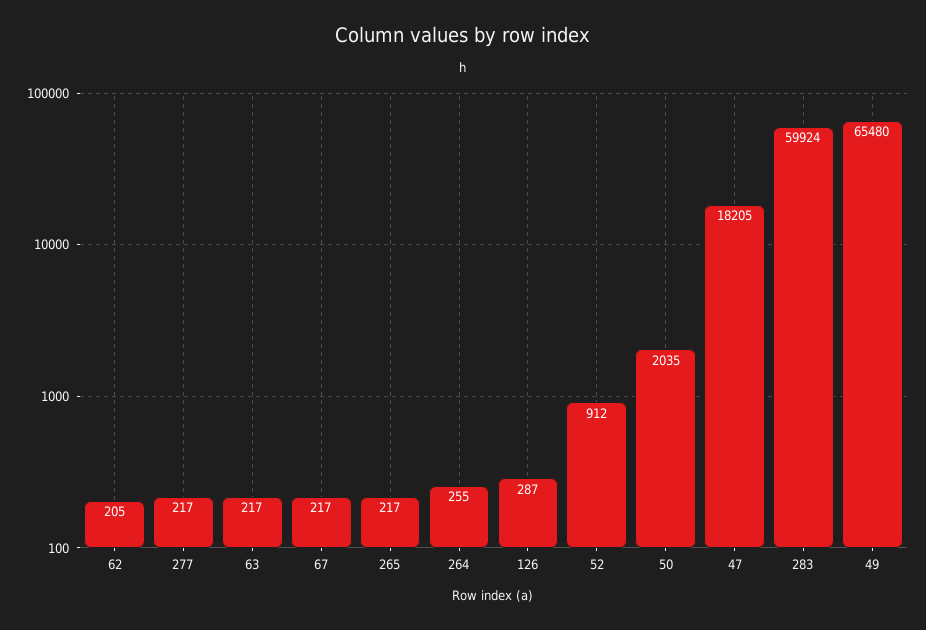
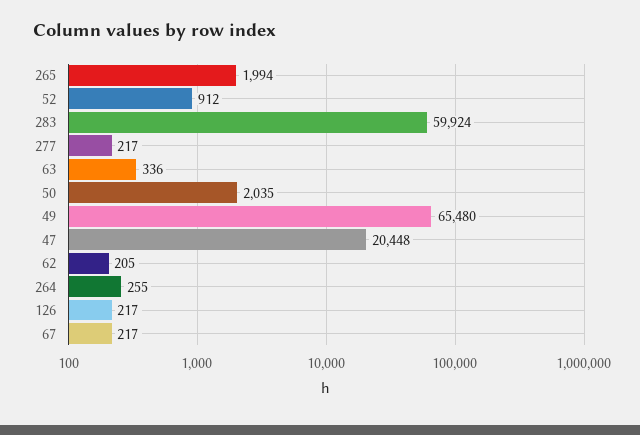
  {
    "62": 205,
    "277": 217,
-   "63": 217,
+   "63": 336,
    "67": 217,
-   "265": 217,
+   "265": 1994,
    "264": 255,
-   "126": 287,
+   "126": 217,
    "52": 912,
    "50": 2035,
-   "47": 18205,
+   "47": 20448,
    "283": 59924,
    "49": 65480
  }

